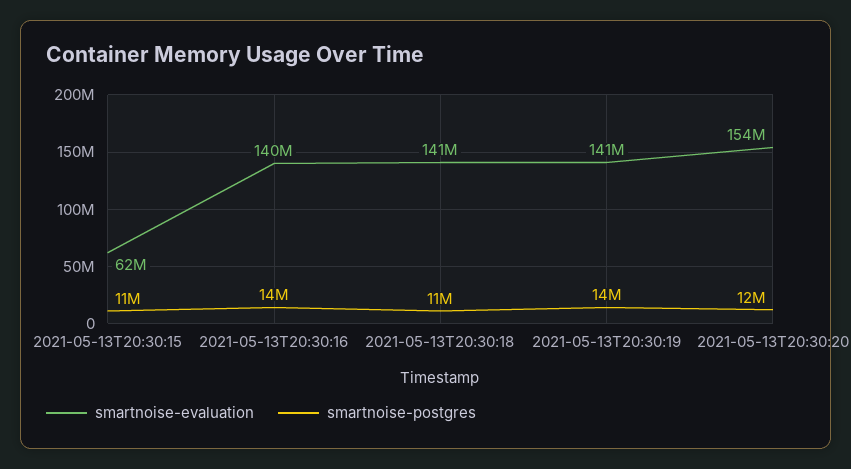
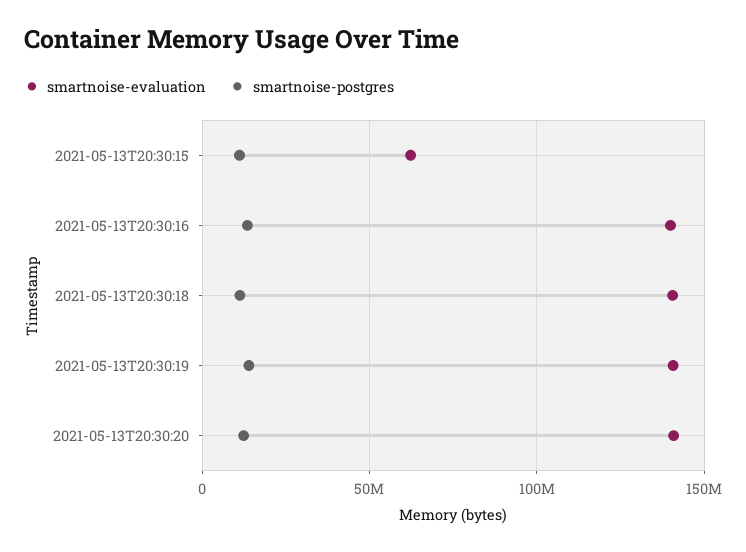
  {
    "smartnoise-evaluation": {
      "2021-05-13T20:30:15": 62000000,
      "2021-05-13T20:30:16": 140000000,
      "2021-05-13T20:30:18": 141000000,
      "2021-05-13T20:30:19": 141000000,
-     "2021-05-13T20:30:20": 154000000
+     "2021-05-13T20:30:20": 140000000
    },
    "smartnoise-postgres": {
      "2021-05-13T20:30:15": 11000000,
      "2021-05-13T20:30:16": 14000000,
      "2021-05-13T20:30:18": 11000000,
      "2021-05-13T20:30:19": 14000000,
      "2021-05-13T20:30:20": 12000000
    }
  }

